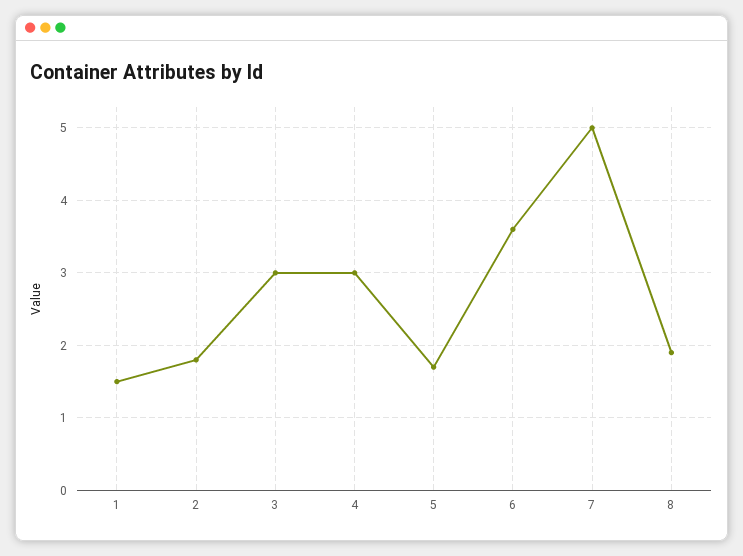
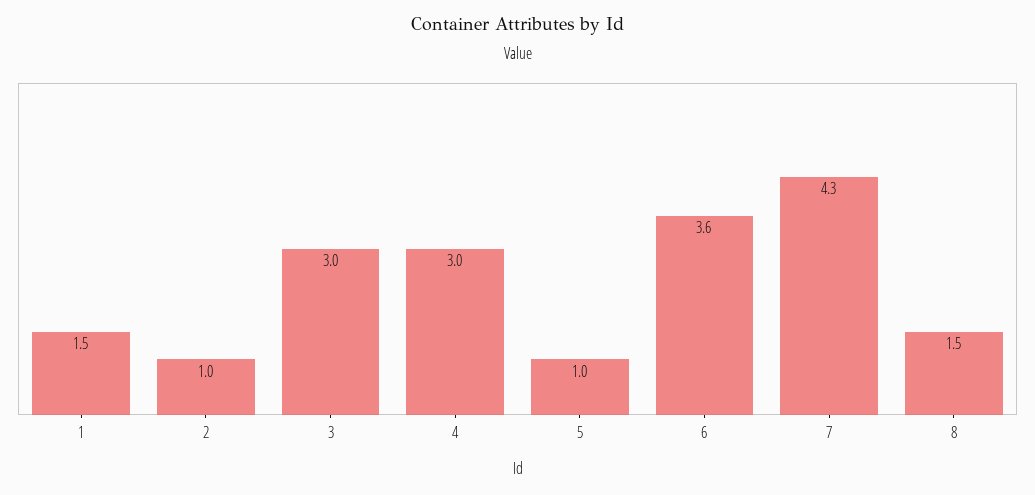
  {
    "1": 1.5,
-   "2": 1.8,
+   "2": 1,
    "3": 3,
    "4": 3,
-   "5": 1.7,
+   "5": 1,
    "6": 3.6,
-   "7": 5,
+   "7": 4.3,
-   "8": 1.9
+   "8": 1.5
  }

